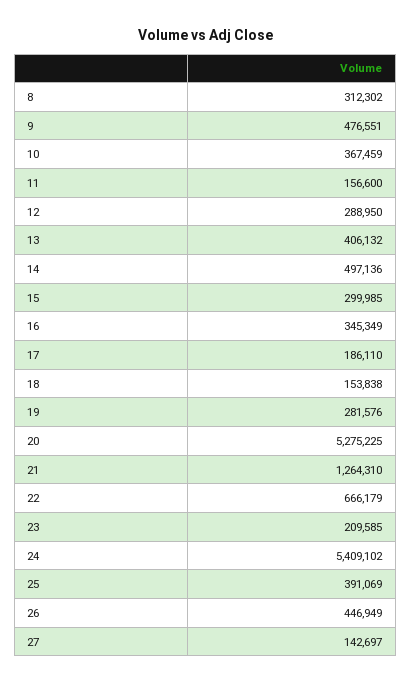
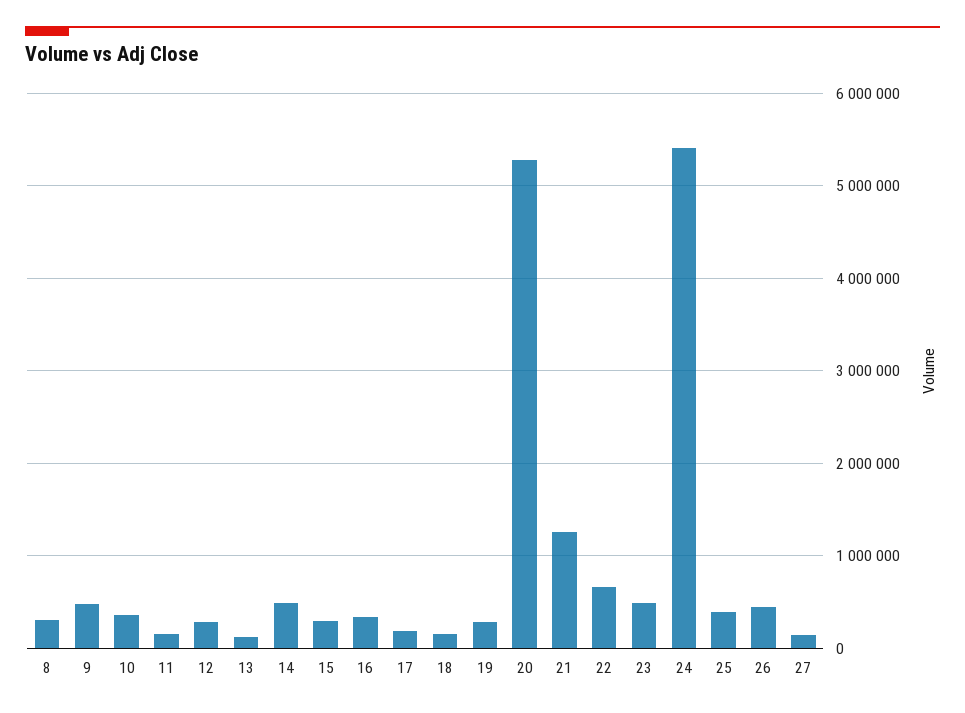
  {
    "8": 312302,
    "9": 476551,
    "10": 367459,
    "11": 156600,
    "12": 288950,
-   "13": 406132,
+   "13": 100000,
    "14": 497136,
    "15": 299985,
    "16": 345349,
    "17": 186110,
    "18": 153838,
    "19": 281576,
    "20": 5275225,
    "21": 1264310,
    "22": 666179,
-   "23": 209585,
+   "23": 500000,
    "24": 5409102,
    "25": 391069,
    "26": 446949,
    "27": 142697
  }

